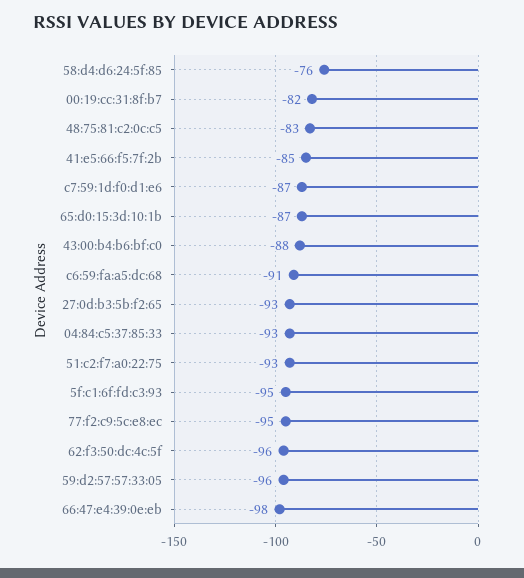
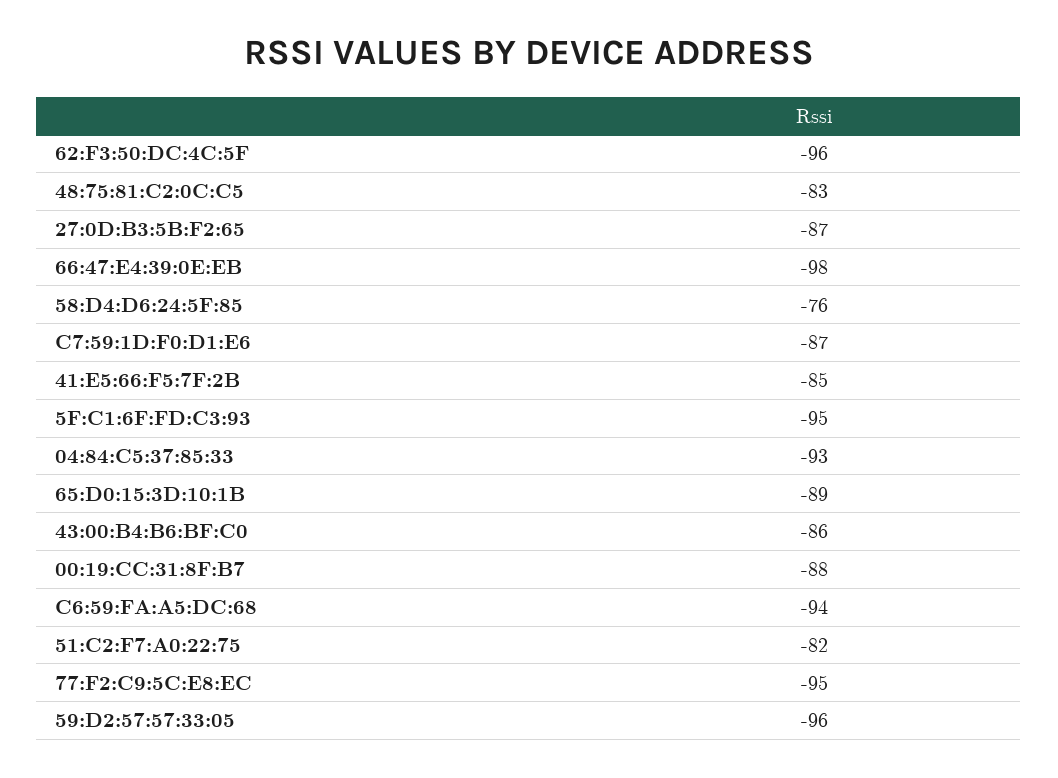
  {
    "58:d4:d6:24:5f:85": -76,
-   "00:19:cc:31:8f:b7": -82,
+   "00:19:cc:31:8f:b7": -88,
    "48:75:81:c2:0c:c5": -83,
    "41:e5:66:f5:7f:2b": -85,
    "c7:59:1d:f0:d1:e6": -87,
-   "65:d0:15:3d:10:1b": -87,
+   "65:d0:15:3d:10:1b": -89,
-   "43:00:b4:b6:bf:c0": -88,
+   "43:00:b4:b6:bf:c0": -86,
-   "c6:59:fa:a5:dc:68": -91,
+   "c6:59:fa:a5:dc:68": -94,
-   "27:0d:b3:5b:f2:65": -93,
+   "27:0d:b3:5b:f2:65": -87,
    "04:84:c5:37:85:33": -93,
-   "51:c2:f7:a0:22:75": -93,
+   "51:c2:f7:a0:22:75": -82,
    "5f:c1:6f:fd:c3:93": -95,
    "77:f2:c9:5c:e8:ec": -95,
    "62:f3:50:dc:4c:5f": -96,
    "59:d2:57:57:33:05": -96,
    "66:47:e4:39:0e:eb": -98
  }

